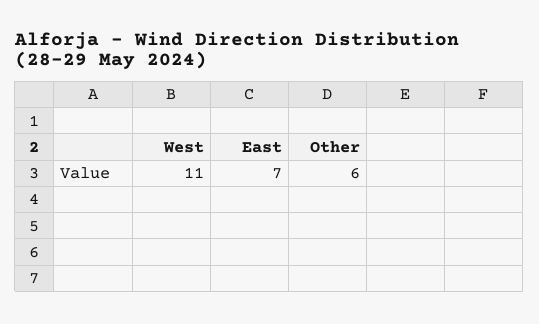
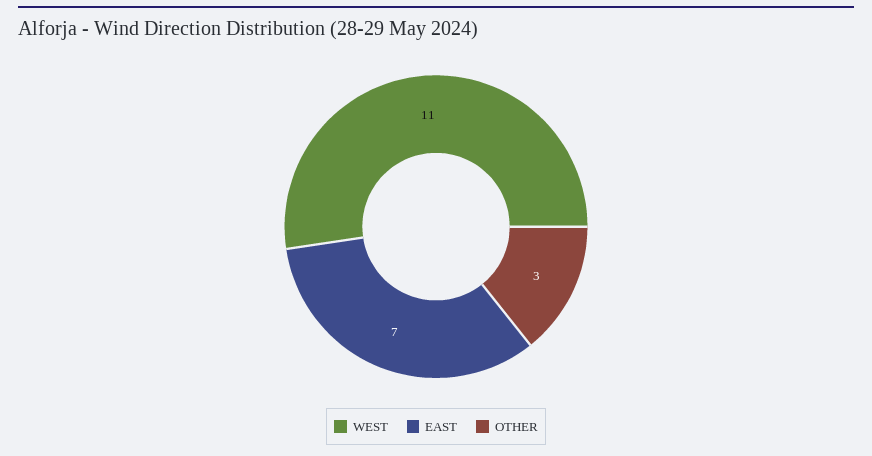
  {
    "West": 11,
    "East": 7,
-   "Other": 6
+   "Other": 3
  }

